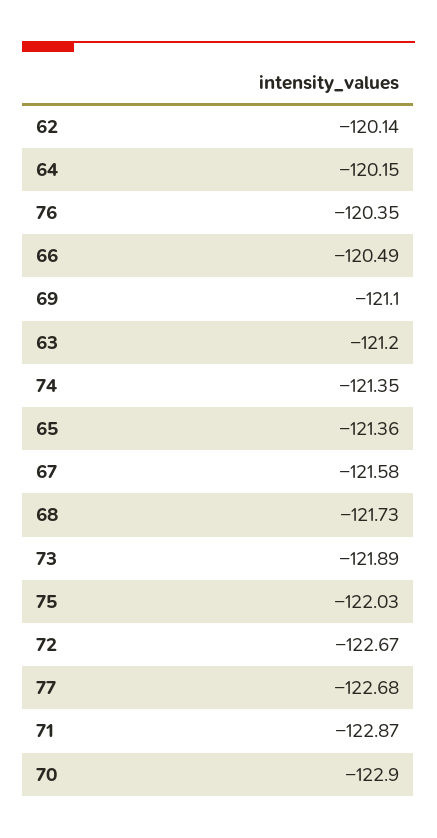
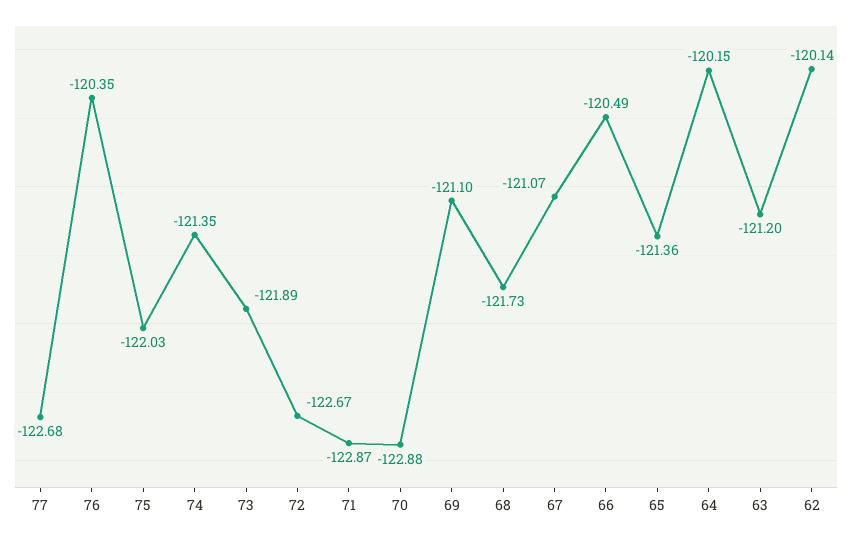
  {
    "62": -120.14,
    "64": -120.15,
    "76": -120.35,
    "66": -120.49,
    "69": -121.1,
    "63": -121.2,
    "74": -121.35,
    "65": -121.36,
-   "67": -121.58,
+   "67": -121.07,
    "68": -121.73,
    "73": -121.89,
    "75": -122.03,
    "72": -122.67,
    "77": -122.68,
    "71": -122.87,
-   "70": -122.9
+   "70": -122.88
  }

